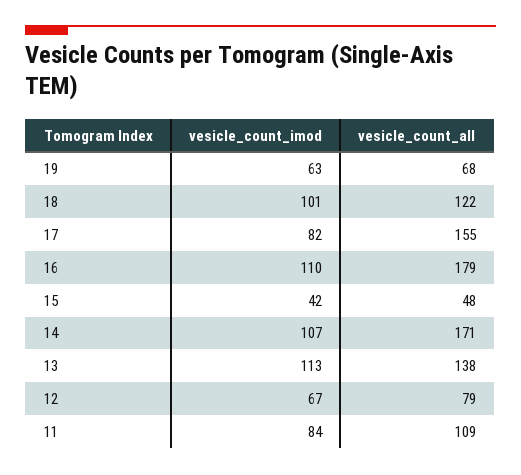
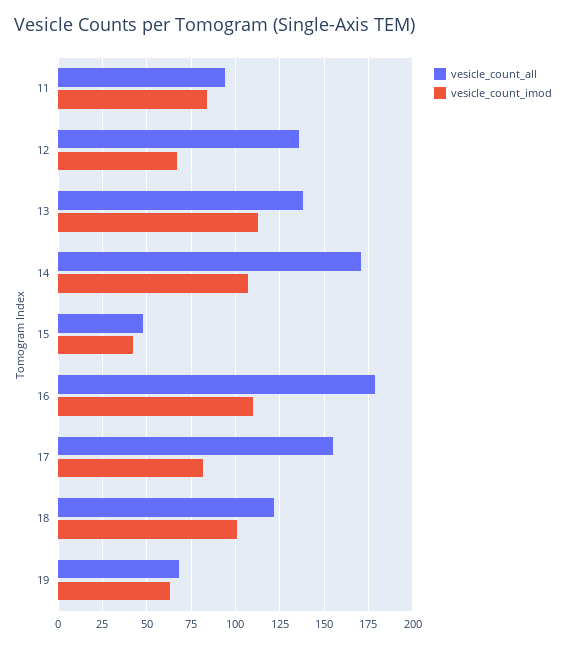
  {
    "vesicle_count_imod": {
      "19": 63,
      "18": 101,
      "17": 82,
      "16": 110,
      "15": 42,
      "14": 107,
      "13": 113,
      "12": 67,
      "11": 84
    },
    "vesicle_count_all": {
      "19": 68,
      "18": 122,
      "17": 155,
      "16": 179,
      "15": 48,
      "14": 171,
      "13": 138,
-     "12": 79,
+     "12": 135,
-     "11": 109
+     "11": 95
    }
  }

